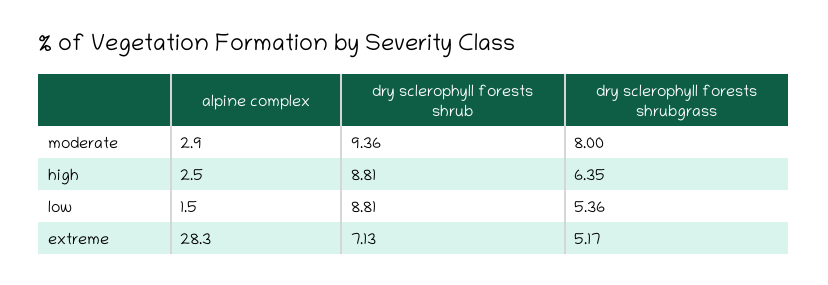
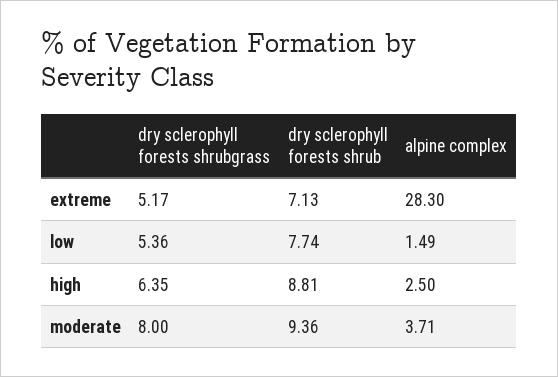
  {
    "alpine complex": {
-     "moderate": 2.9,
+     "moderate": 3.71,
      "high": 2.5,
      "low": 1.49,
      "extreme": 28.3
    },
    "dry sclerophyll forests shrub": {
      "moderate": 9.36,
      "high": 8.81,
-     "low": 8.81,
+     "low": 7.74,
      "extreme": 7.13
    },
    "dry sclerophyll forests shrubgrass": {
      "moderate": 8,
      "high": 6.35,
      "low": 5.36,
      "extreme": 5.17
    }
  }

